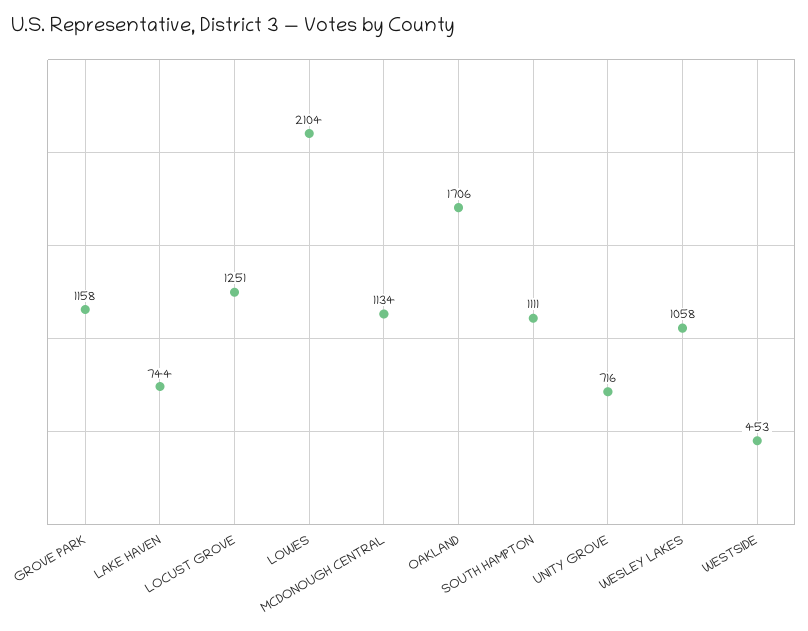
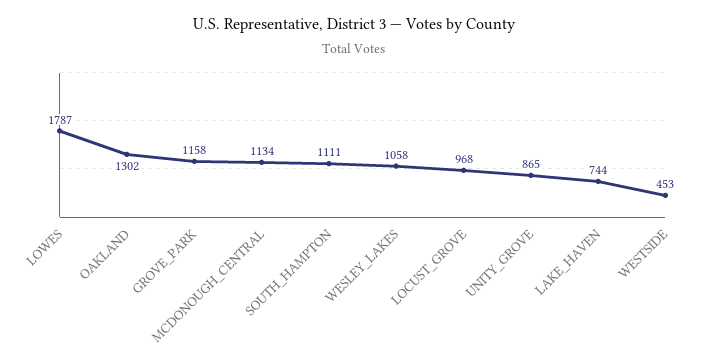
  {
    "GROVE PARK": 1158,
    "LAKE HAVEN": 744,
-   "LOCUST GROVE": 1251,
+   "LOCUST GROVE": 968,
-   "LOWES": 2104,
+   "LOWES": 1787,
    "MCDONOUGH CENTRAL": 1134,
-   "OAKLAND": 1706,
+   "OAKLAND": 1302,
    "SOUTH HAMPTON": 1111,
-   "UNITY GROVE": 716,
+   "UNITY GROVE": 865,
    "WESLEY LAKES": 1058,
    "WESTSIDE": 453
  }

